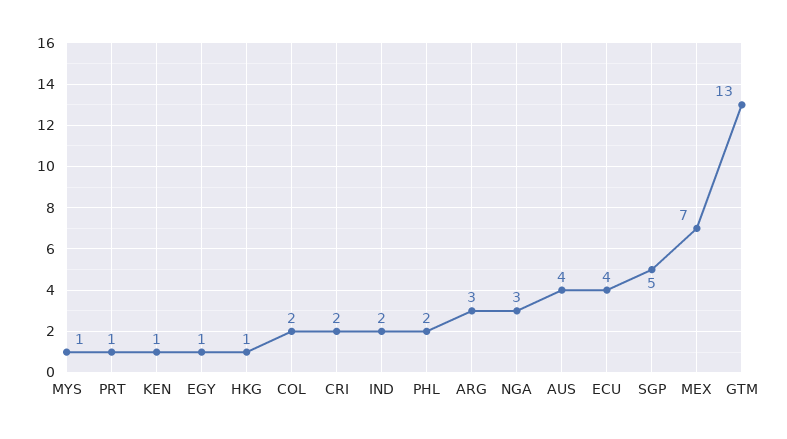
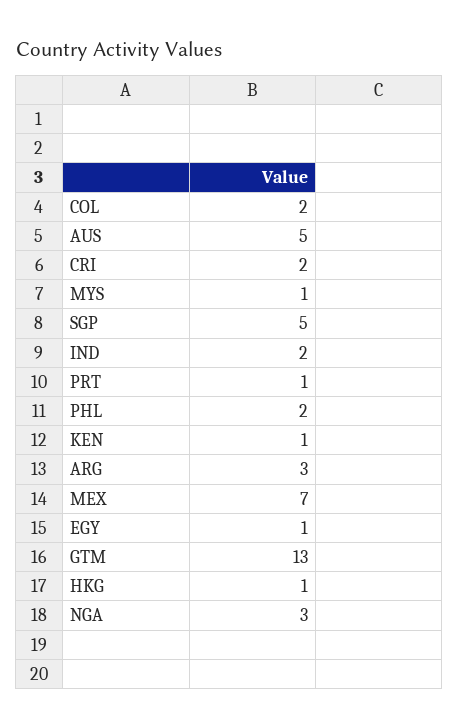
  {
    "MYS": 1,
    "PRT": 1,
    "KEN": 1,
    "EGY": 1,
    "HKG": 1,
    "COL": 2,
    "CRI": 2,
    "IND": 2,
    "PHL": 2,
    "ARG": 3,
    "NGA": 3,
-   "AUS": 4,
+   "AUS": 5,
-   "ECU": 4,
    "SGP": 5,
    "MEX": 7,
    "GTM": 13
  }

